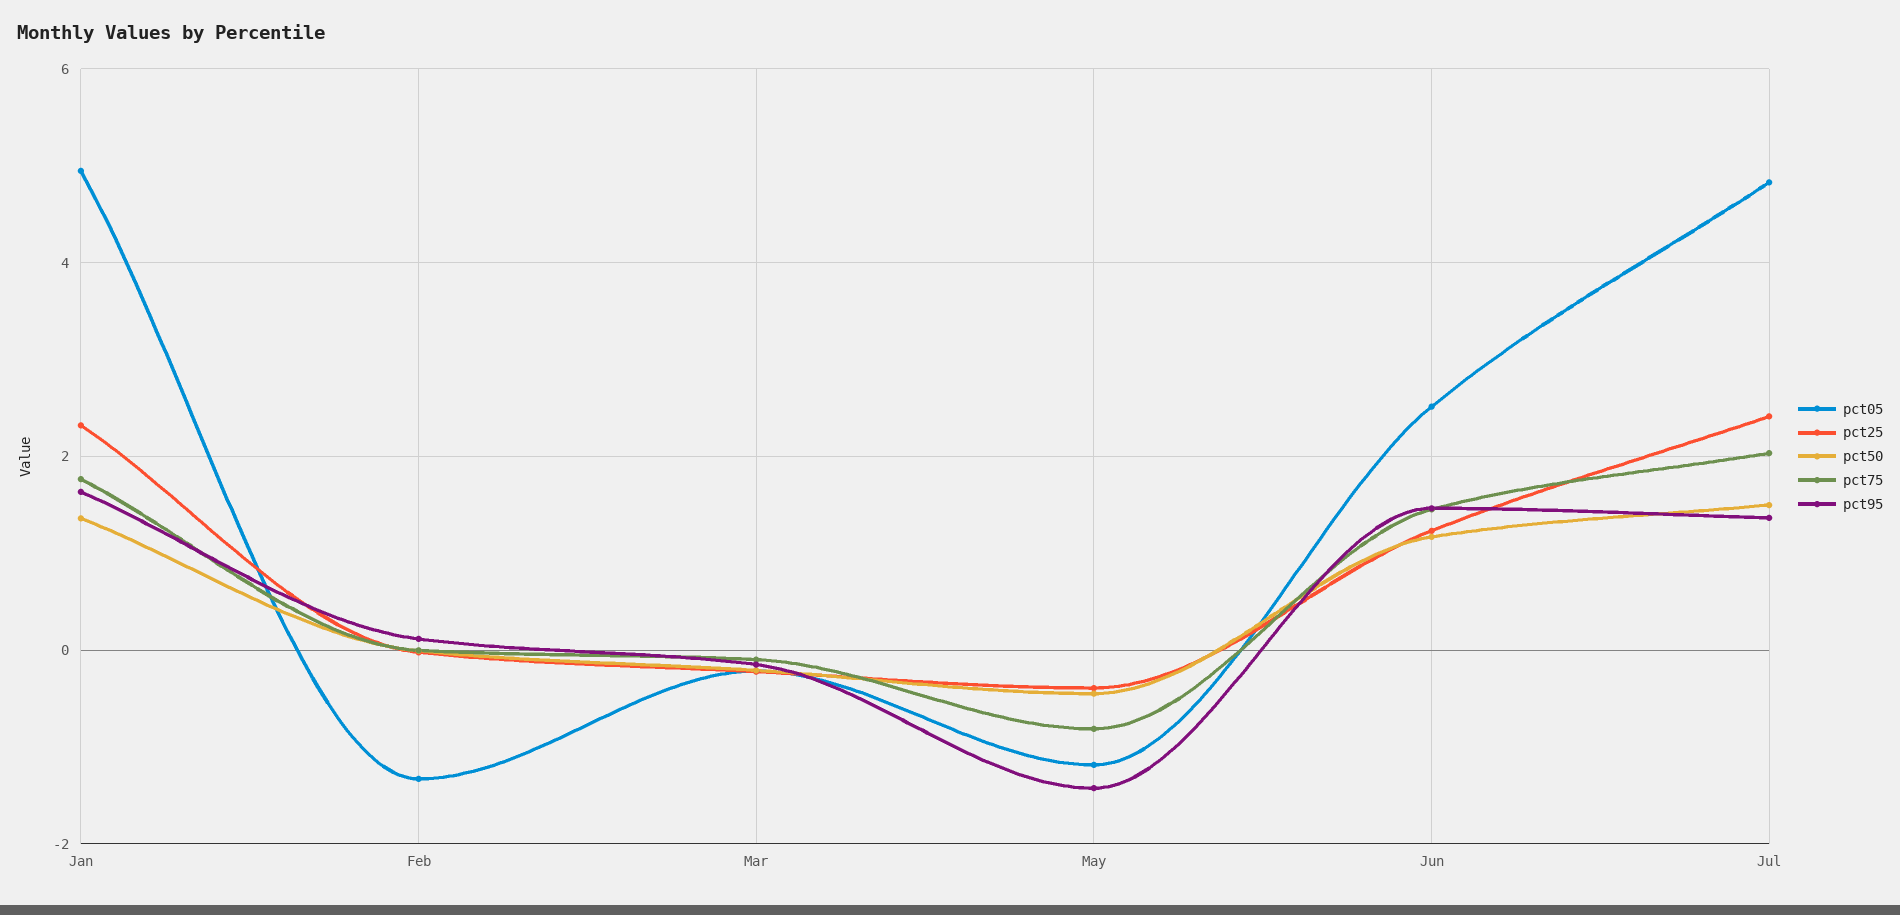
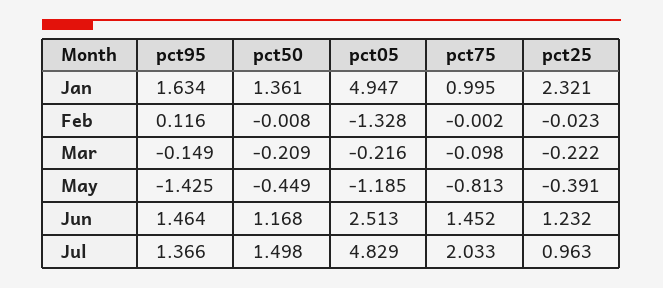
  {
    "pct05": {
      "Jan": 4.947,
      "Feb": -1.328,
      "Mar": -0.216,
      "May": -1.185,
      "Jun": 2.513,
      "Jul": 4.829
    },
    "pct25": {
      "Jan": 2.321,
      "Feb": -0.023,
      "Mar": -0.222,
      "May": -0.391,
      "Jun": 1.232,
-     "Jul": 2.4
+     "Jul": 0.963
    },
    "pct50": {
      "Jan": 1.361,
      "Feb": -0.008,
      "Mar": -0.209,
      "May": -0.449,
      "Jun": 1.168,
      "Jul": 1.498
    },
    "pct75": {
-     "Jan": 1.8,
+     "Jan": 0.995,
      "Feb": -0.002,
      "Mar": -0.098,
      "May": -0.813,
      "Jun": 1.452,
      "Jul": 2.033
    },
    "pct95": {
      "Jan": 1.634,
      "Feb": 0.116,
      "Mar": -0.149,
      "May": -1.425,
      "Jun": 1.464,
      "Jul": 1.366
    }
  }

